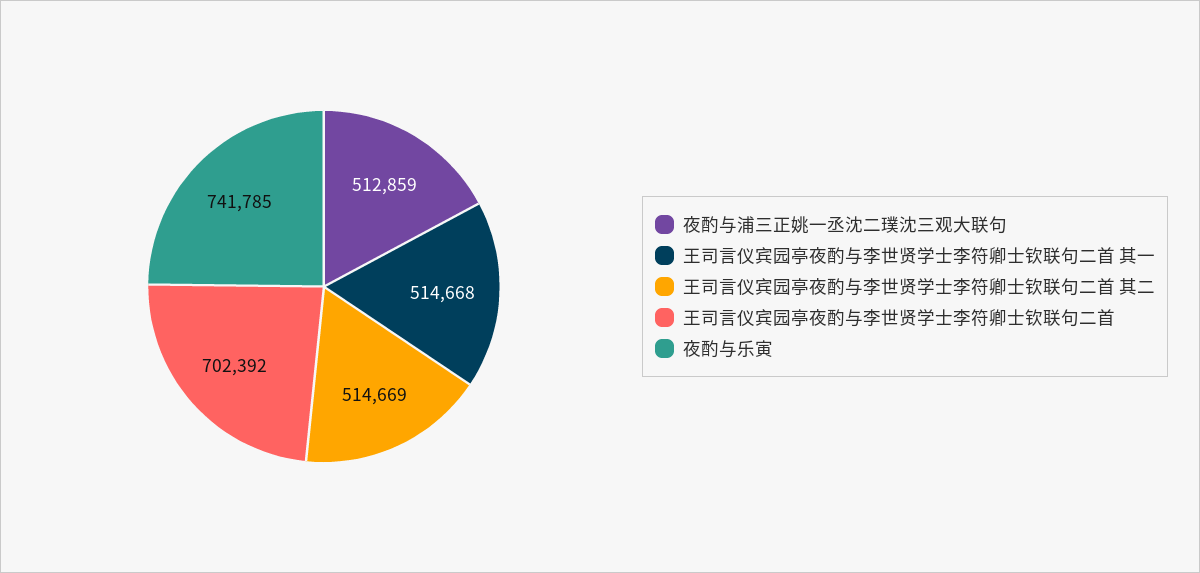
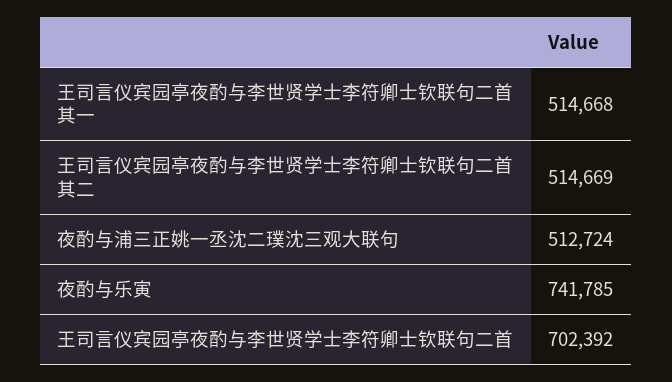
  {
-   "夜酌与浦三正姚一丞沈二璞沈三观大联句": 512859,
+   "夜酌与浦三正姚一丞沈二璞沈三观大联句": 512724,
    "王司言仪宾园亭夜酌与李世贤学士李符卿士钦联句二首 其一": 514668,
    "王司言仪宾园亭夜酌与李世贤学士李符卿士钦联句二首 其二": 514669,
    "王司言仪宾园亭夜酌与李世贤学士李符卿士钦联句二首": 702392,
    "夜酌与乐寅": 741785
  }

